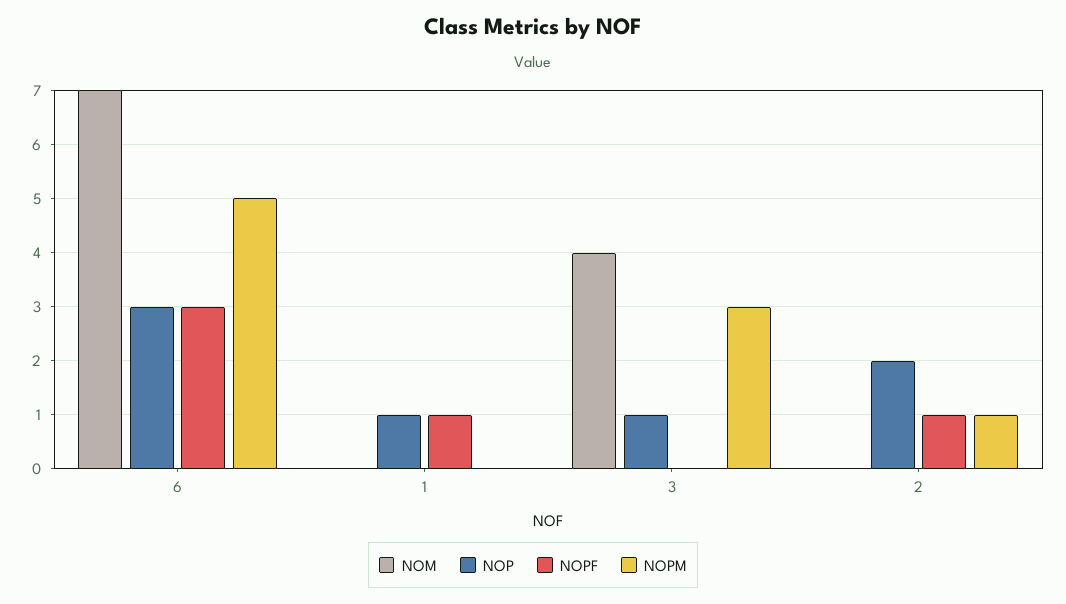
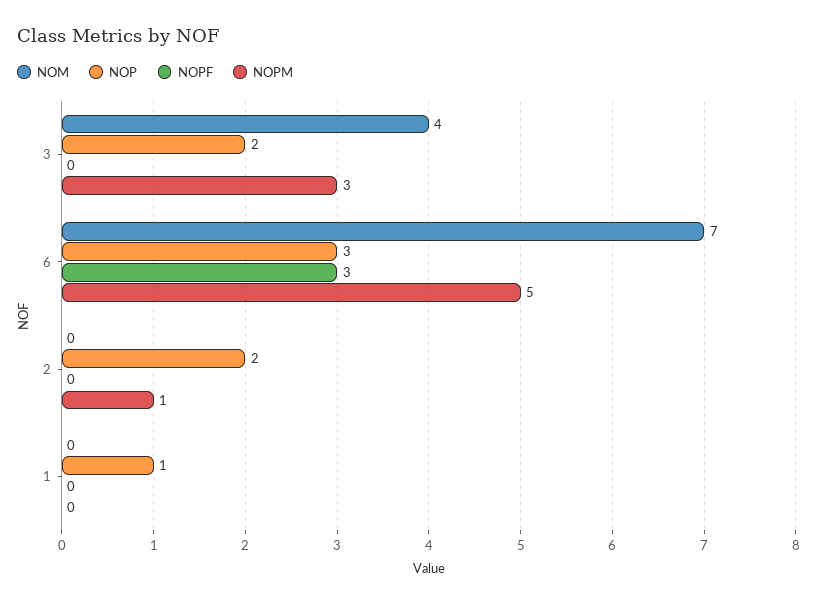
  {
    "NOM": {
      "6": 7,
      "1": 0,
      "3": 4,
      "2": 0
    },
    "NOP": {
      "6": 3,
      "1": 1,
-     "3": 1,
+     "3": 2,
      "2": 2
    },
    "NOPF": {
      "6": 3,
-     "1": 1,
+     "1": 0,
      "3": 0,
-     "2": 1
+     "2": 0
    },
    "NOPM": {
      "6": 5,
      "1": 0,
      "3": 3,
      "2": 1
    }
  }

